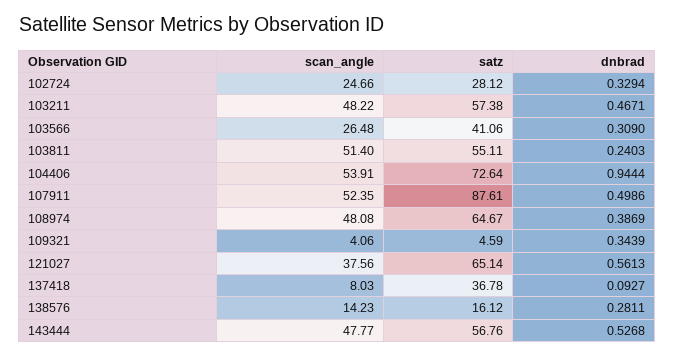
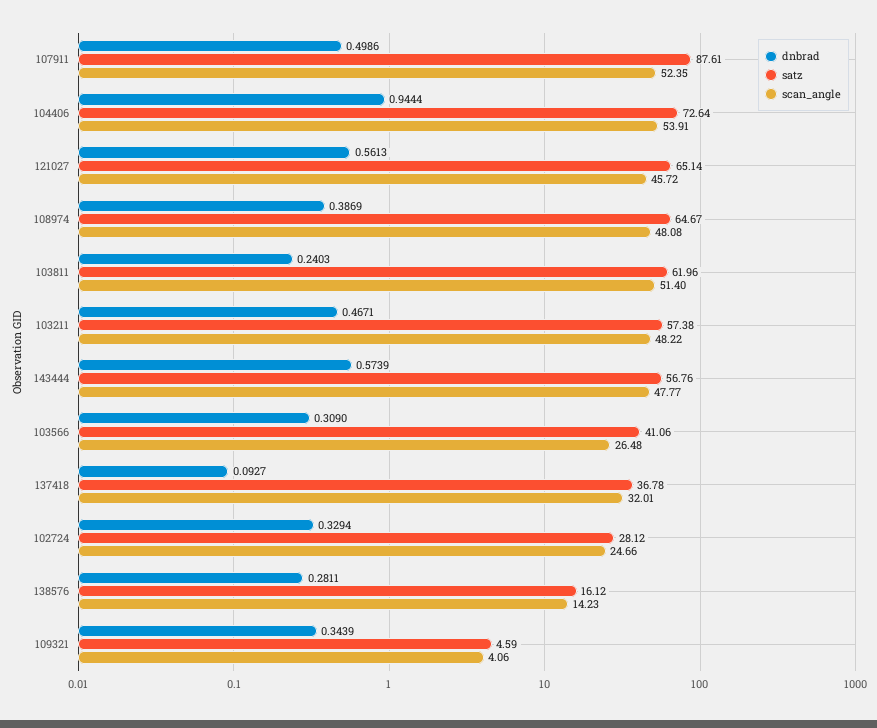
  {
    "scan_angle": {
      "102724": 24.66,
      "103211": 48.22,
      "103566": 26.48,
      "103811": 51.4,
      "104406": 53.91,
      "107911": 52.35,
      "108974": 48.08,
      "109321": 4.06,
-     "121027": 37.56,
+     "121027": 45.72,
-     "137418": 8.03,
+     "137418": 32.01,
      "138576": 14.23,
      "143444": 47.77
    },
    "satz": {
      "102724": 28.12,
      "103211": 57.38,
      "103566": 41.06,
-     "103811": 55.11,
+     "103811": 61.96,
      "104406": 72.64,
      "107911": 87.61,
      "108974": 64.67,
      "109321": 4.59,
      "121027": 65.14,
      "137418": 36.78,
      "138576": 16.12,
      "143444": 56.76
    },
    "dnbrad": {
      "102724": 0.3294,
      "103211": 0.4671,
      "103566": 0.309,
      "103811": 0.2403,
      "104406": 0.9444,
      "107911": 0.4986,
      "108974": 0.3869,
      "109321": 0.3439,
      "121027": 0.5613,
      "137418": 0.0927,
      "138576": 0.2811,
-     "143444": 0.5268
+     "143444": 0.5739
    }
  }

